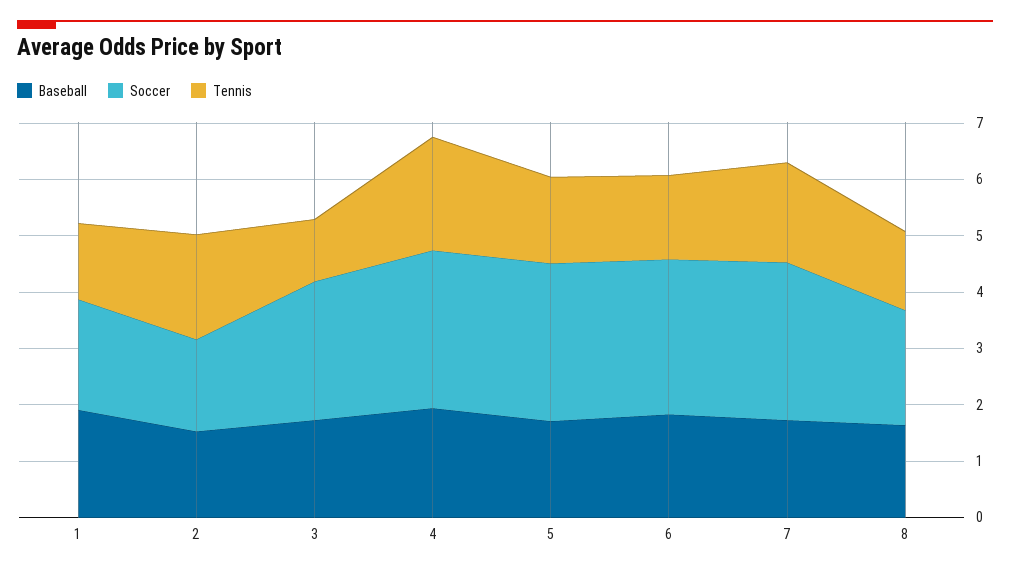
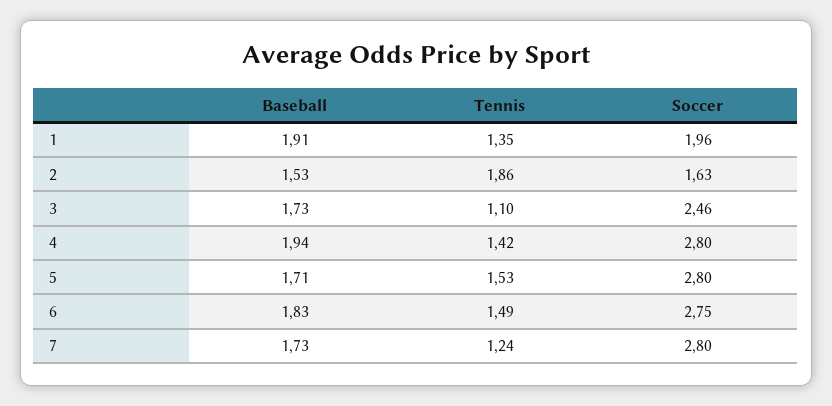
  {
    "Baseball": {
      "1": 1.91,
      "2": 1.53,
      "3": 1.73,
      "4": 1.94,
      "5": 1.71,
      "6": 1.83,
-     "7": 1.73,
+     "7": 1.73
-     "8": 1.6
    },
    "Soccer": {
      "1": 1.96,
      "2": 1.63,
      "3": 2.46,
      "4": 2.8,
      "5": 2.8,
      "6": 2.75,
-     "7": 2.8,
+     "7": 2.8
-     "8": 2
    },
    "Tennis": {
      "1": 1.35,
      "2": 1.86,
      "3": 1.1,
-     "4": 2,
+     "4": 1.42,
      "5": 1.53,
      "6": 1.49,
-     "7": 1.8,
+     "7": 1.24
-     "8": 1.4
    }
  }

